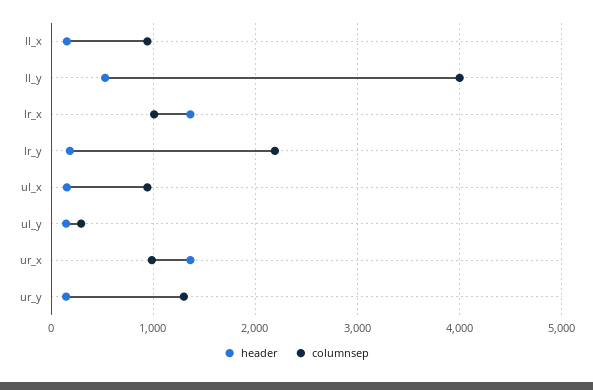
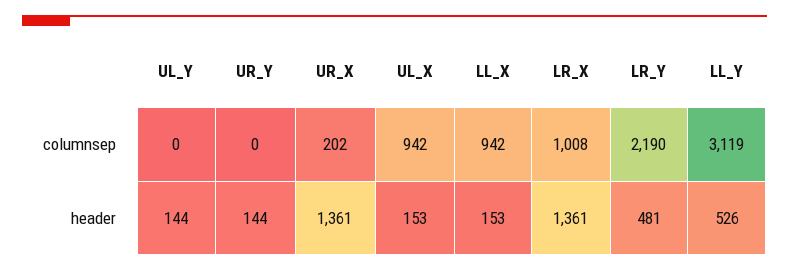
  {
    "header": {
      "ll_x": 153,
      "ll_y": 526,
      "lr_x": 1361,
-     "lr_y": 200,
+     "lr_y": 481,
      "ul_x": 153,
      "ul_y": 144,
      "ur_x": 1361,
      "ur_y": 144
    },
    "columnsep": {
      "ll_x": 942,
-     "ll_y": 4000,
+     "ll_y": 3119,
      "lr_x": 1008,
      "lr_y": 2190,
      "ul_x": 942,
-     "ul_y": 300,
+     "ul_y": 0,
-     "ur_x": 1000,
+     "ur_x": 202,
-     "ur_y": 1300
+     "ur_y": 0
    }
  }

